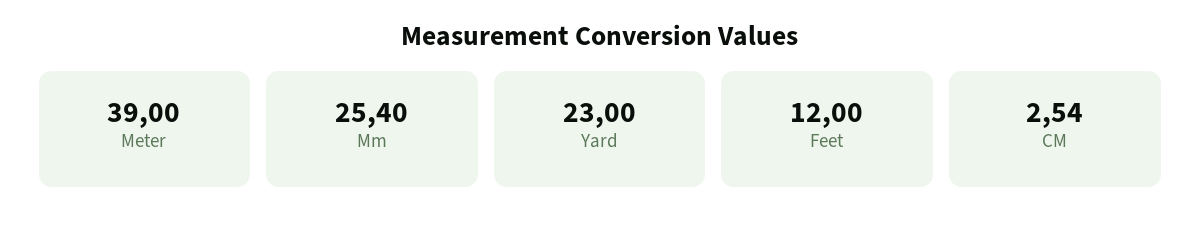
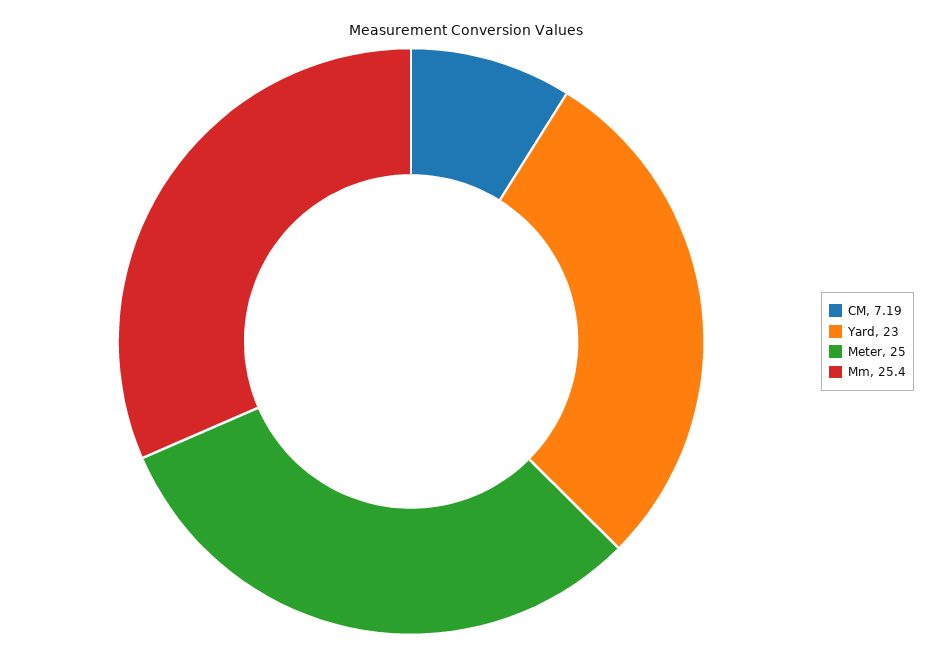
  {
-   "Meter": 39,
+   "Meter": 25,
    "Mm": 25.4,
    "Yard": 23,
-   "Feet": 12,
-   "CM": 2.54
+   "CM": 7.19
  }

